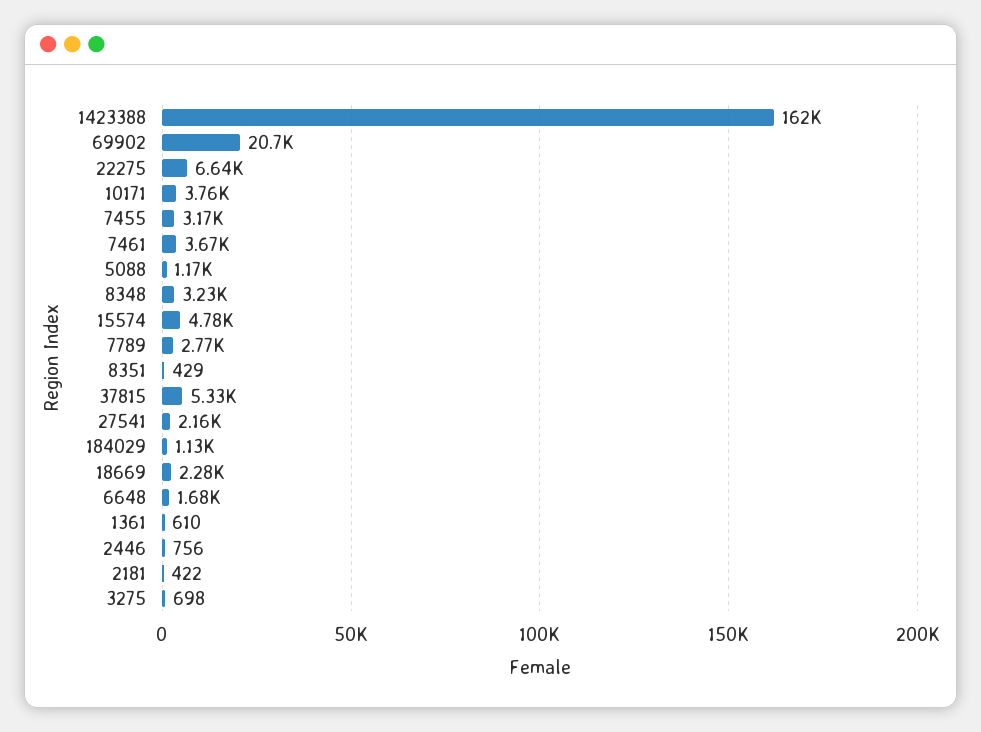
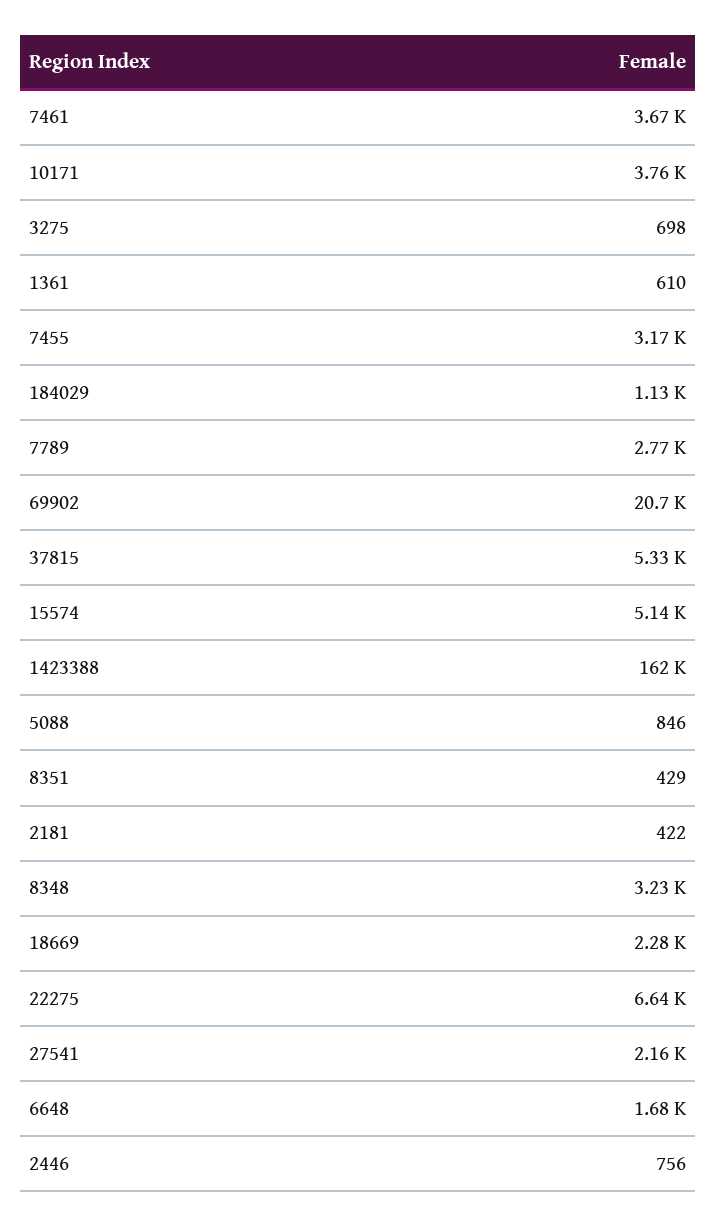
  {
    "1423388": 162000,
    "69902": 20700,
    "22275": 6640,
    "10171": 3760,
    "7455": 3170,
    "7461": 3670,
-   "5088": 1170,
+   "5088": 846,
    "8348": 3230,
-   "15574": 4780,
+   "15574": 5140,
    "7789": 2770,
    "8351": 429,
    "37815": 5330,
    "27541": 2160,
    "184029": 1130,
    "18669": 2280,
    "6648": 1680,
    "1361": 610,
    "2446": 756,
    "2181": 422,
    "3275": 698
  }

